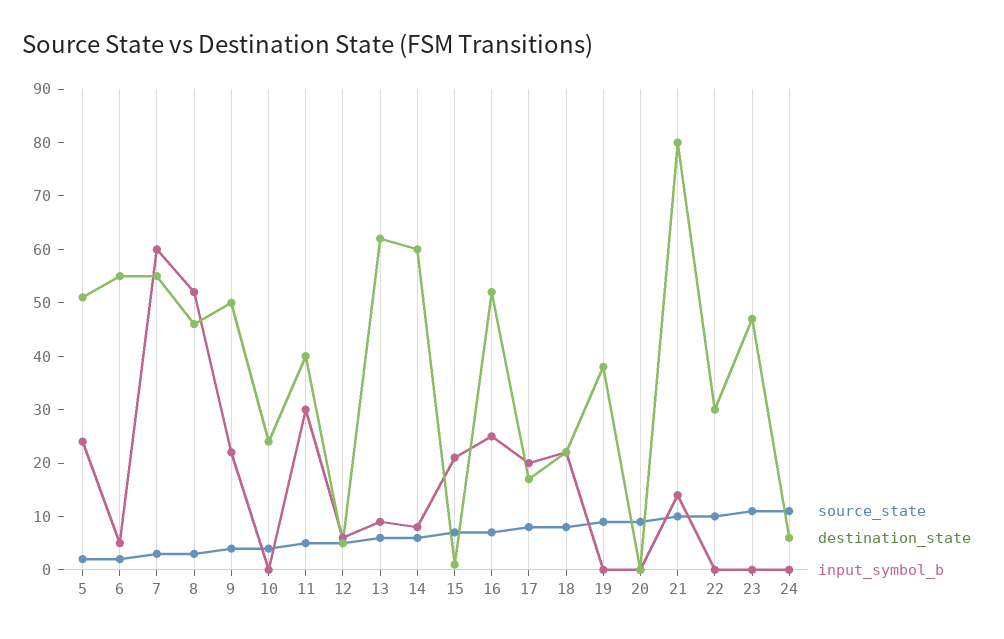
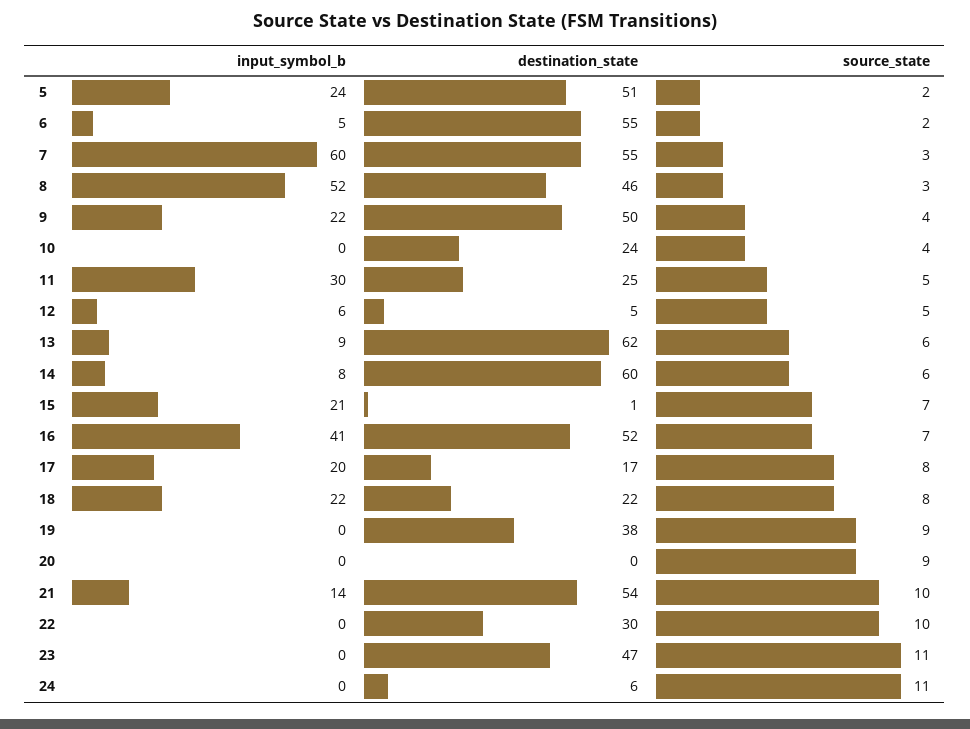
  {
    "source_state": {
      "5": 2,
      "6": 2,
      "7": 3,
      "8": 3,
      "9": 4,
      "10": 4,
      "11": 5,
      "12": 5,
      "13": 6,
      "14": 6,
      "15": 7,
      "16": 7,
      "17": 8,
      "18": 8,
      "19": 9,
      "20": 9,
      "21": 10,
      "22": 10,
      "23": 11,
      "24": 11
    },
    "destination_state": {
      "5": 51,
      "6": 55,
      "7": 55,
      "8": 46,
      "9": 50,
      "10": 24,
-     "11": 40,
+     "11": 25,
      "12": 5,
      "13": 62,
      "14": 60,
      "15": 1,
      "16": 52,
      "17": 17,
      "18": 22,
      "19": 38,
      "20": 0,
-     "21": 80,
+     "21": 54,
      "22": 30,
      "23": 47,
      "24": 6
    },
    "input_symbol_b": {
      "5": 24,
      "6": 5,
      "7": 60,
      "8": 52,
      "9": 22,
      "10": 0,
      "11": 30,
      "12": 6,
      "13": 9,
      "14": 8,
      "15": 21,
-     "16": 25,
+     "16": 41,
      "17": 20,
      "18": 22,
      "19": 0,
      "20": 0,
      "21": 14,
      "22": 0,
      "23": 0,
      "24": 0
    }
  }

